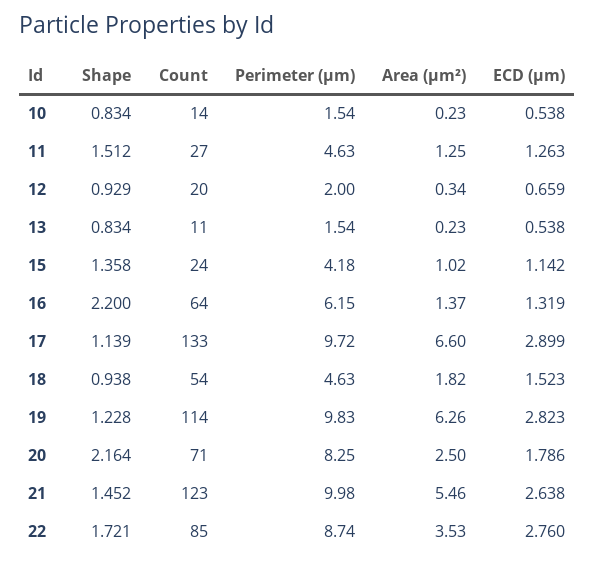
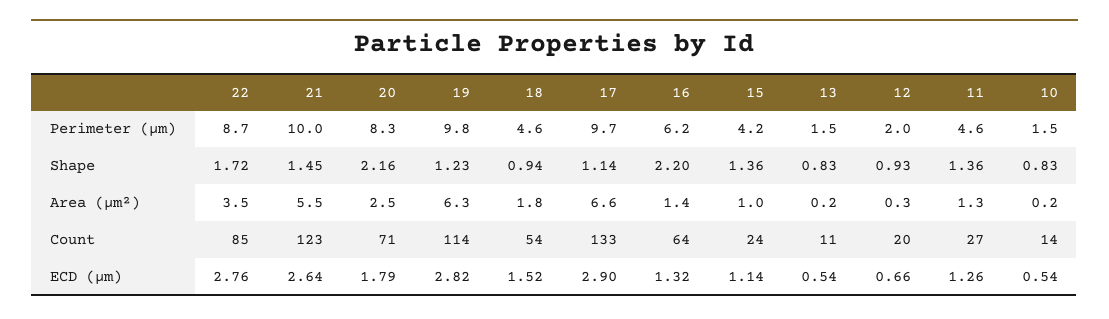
  {
    "Shape": {
      "10": 0.834,
-     "11": 1.512,
+     "11": 1.36,
      "12": 0.929,
      "13": 0.834,
      "15": 1.358,
      "16": 2.2,
      "17": 1.139,
      "18": 0.938,
      "19": 1.228,
      "20": 2.164,
      "21": 1.452,
      "22": 1.721
    },
    "Count": {
      "10": 14,
      "11": 27,
      "12": 20,
      "13": 11,
      "15": 24,
      "16": 64,
      "17": 133,
      "18": 54,
      "19": 114,
      "20": 71,
      "21": 123,
      "22": 85
    },
    "Perimeter (μm)": {
      "10": 1.54,
      "11": 4.63,
      "12": 2,
      "13": 1.54,
      "15": 4.18,
      "16": 6.15,
      "17": 9.72,
      "18": 4.63,
      "19": 9.83,
      "20": 8.25,
      "21": 9.98,
      "22": 8.74
    },
    "Area (μm²)": {
      "10": 0.23,
      "11": 1.25,
      "12": 0.34,
      "13": 0.23,
      "15": 1.02,
      "16": 1.37,
      "17": 6.6,
      "18": 1.82,
      "19": 6.26,
      "20": 2.5,
      "21": 5.46,
      "22": 3.53
    },
    "ECD (μm)": {
      "10": 0.538,
      "11": 1.263,
      "12": 0.659,
      "13": 0.538,
      "15": 1.142,
      "16": 1.319,
      "17": 2.899,
      "18": 1.523,
      "19": 2.823,
      "20": 1.786,
      "21": 2.638,
      "22": 2.76
    }
  }

